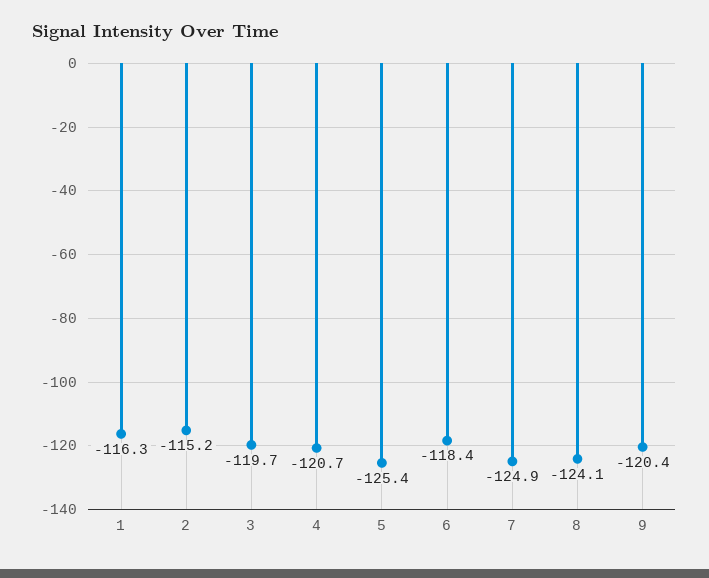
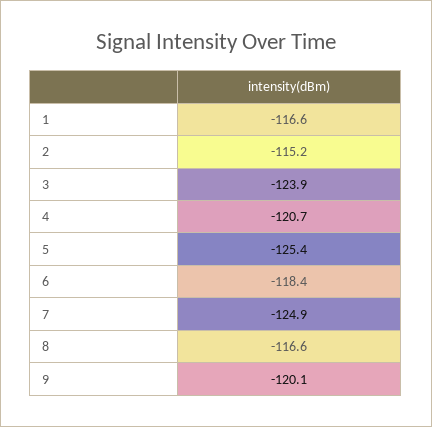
  {
-   "1": -116.3,
+   "1": -116.6,
    "2": -115.2,
-   "3": -119.7,
+   "3": -123.9,
    "4": -120.7,
    "5": -125.4,
    "6": -118.4,
    "7": -124.9,
-   "8": -124.1,
+   "8": -116.6,
-   "9": -120.4
+   "9": -120.1
  }

